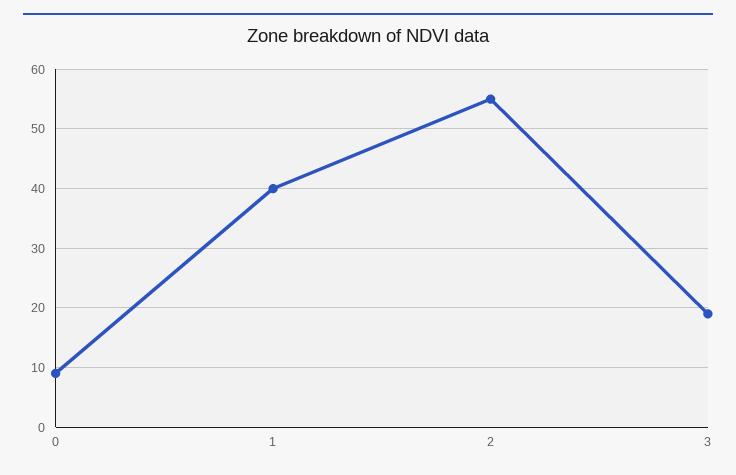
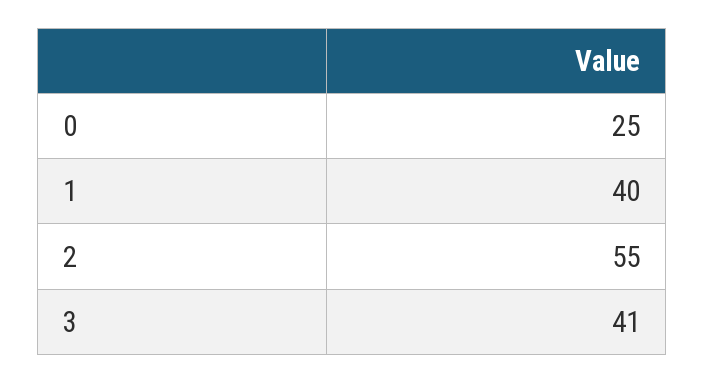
  {
-   "0": 10,
+   "0": 25,
    "1": 40,
    "2": 55,
-   "3": 20
+   "3": 41
  }

